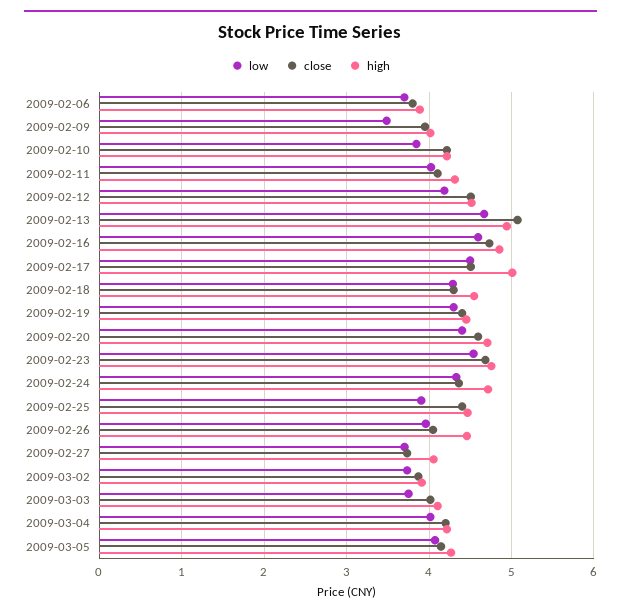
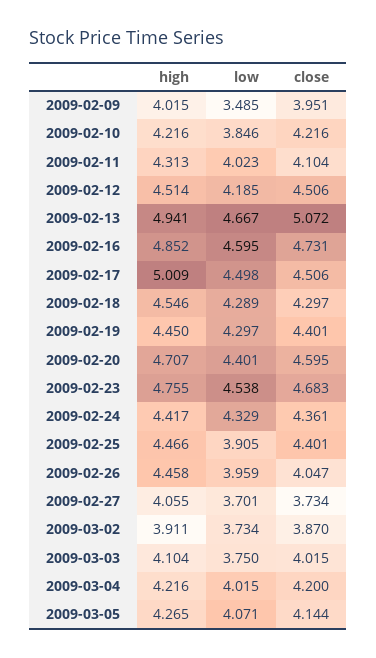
  {
    "low": {
-     "2009-02-06": 3.7,
      "2009-02-09": 3.485,
      "2009-02-10": 3.846,
      "2009-02-11": 4.023,
      "2009-02-12": 4.185,
      "2009-02-13": 4.667,
      "2009-02-16": 4.595,
      "2009-02-17": 4.498,
      "2009-02-18": 4.289,
      "2009-02-19": 4.297,
      "2009-02-20": 4.401,
      "2009-02-23": 4.538,
      "2009-02-24": 4.329,
      "2009-02-25": 3.905,
      "2009-02-26": 3.959,
      "2009-02-27": 3.701,
      "2009-03-02": 3.734,
      "2009-03-03": 3.75,
      "2009-03-04": 4.015,
      "2009-03-05": 4.071
    },
    "close": {
-     "2009-02-06": 3.8,
      "2009-02-09": 3.951,
      "2009-02-10": 4.216,
      "2009-02-11": 4.104,
      "2009-02-12": 4.506,
      "2009-02-13": 5.072,
      "2009-02-16": 4.731,
      "2009-02-17": 4.506,
      "2009-02-18": 4.297,
      "2009-02-19": 4.401,
      "2009-02-20": 4.595,
      "2009-02-23": 4.683,
      "2009-02-24": 4.361,
      "2009-02-25": 4.401,
      "2009-02-26": 4.047,
      "2009-02-27": 3.734,
      "2009-03-02": 3.87,
      "2009-03-03": 4.015,
      "2009-03-04": 4.2,
      "2009-03-05": 4.144
    },
    "high": {
-     "2009-02-06": 3.9,
      "2009-02-09": 4.015,
      "2009-02-10": 4.216,
      "2009-02-11": 4.313,
      "2009-02-12": 4.514,
      "2009-02-13": 4.941,
      "2009-02-16": 4.852,
      "2009-02-17": 5.009,
      "2009-02-18": 4.546,
      "2009-02-19": 4.45,
      "2009-02-20": 4.707,
      "2009-02-23": 4.755,
-     "2009-02-24": 4.7,
+     "2009-02-24": 4.417,
      "2009-02-25": 4.466,
      "2009-02-26": 4.458,
      "2009-02-27": 4.055,
      "2009-03-02": 3.911,
      "2009-03-03": 4.104,
      "2009-03-04": 4.216,
      "2009-03-05": 4.265
    }
  }

